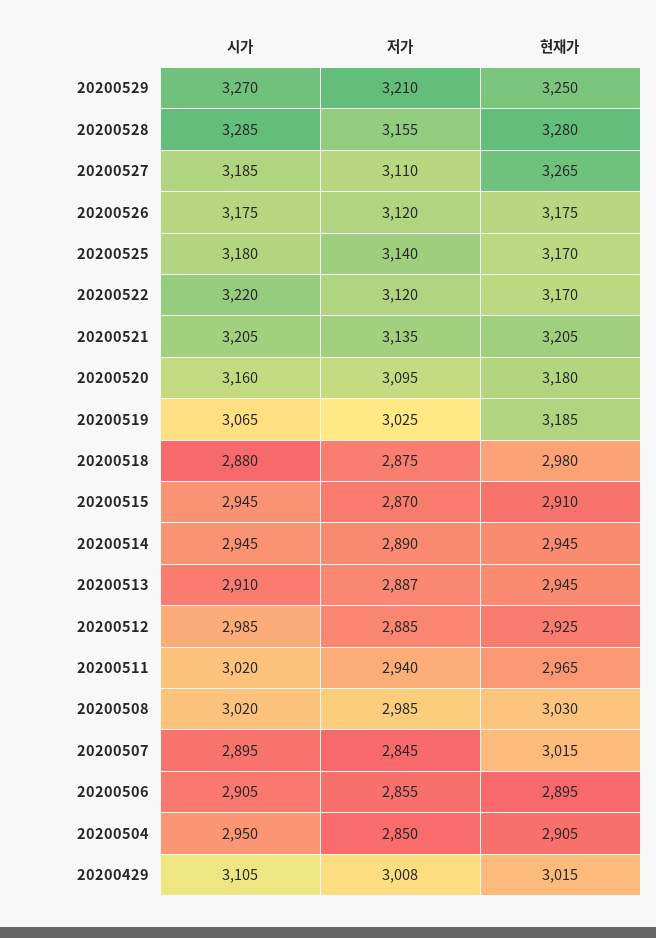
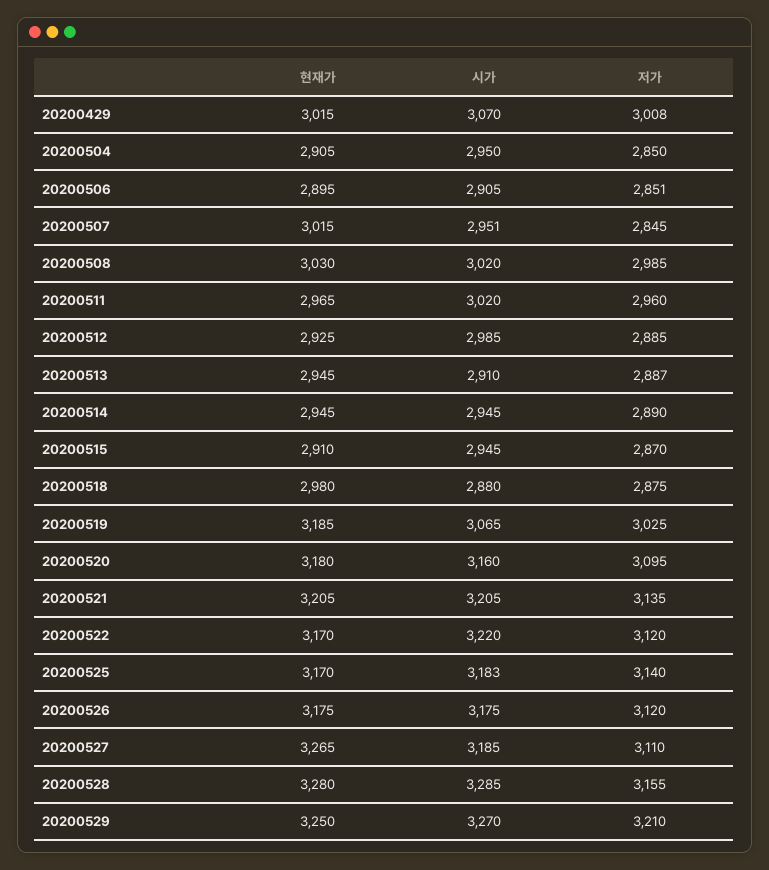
  {
    "시가": {
      "20200529": 3270,
      "20200528": 3285,
      "20200527": 3185,
      "20200526": 3175,
-     "20200525": 3180,
+     "20200525": 3183,
      "20200522": 3220,
      "20200521": 3205,
      "20200520": 3160,
      "20200519": 3065,
      "20200518": 2880,
      "20200515": 2945,
      "20200514": 2945,
      "20200513": 2910,
      "20200512": 2985,
      "20200511": 3020,
      "20200508": 3020,
-     "20200507": 2895,
+     "20200507": 2951,
      "20200506": 2905,
      "20200504": 2950,
-     "20200429": 3105
+     "20200429": 3070
    },
    "저가": {
      "20200529": 3210,
      "20200528": 3155,
      "20200527": 3110,
      "20200526": 3120,
      "20200525": 3140,
      "20200522": 3120,
      "20200521": 3135,
      "20200520": 3095,
      "20200519": 3025,
      "20200518": 2875,
      "20200515": 2870,
      "20200514": 2890,
      "20200513": 2887,
      "20200512": 2885,
-     "20200511": 2940,
+     "20200511": 2960,
      "20200508": 2985,
      "20200507": 2845,
-     "20200506": 2855,
+     "20200506": 2851,
      "20200504": 2850,
      "20200429": 3008
    },
    "현재가": {
      "20200529": 3250,
      "20200528": 3280,
      "20200527": 3265,
      "20200526": 3175,
      "20200525": 3170,
      "20200522": 3170,
      "20200521": 3205,
      "20200520": 3180,
      "20200519": 3185,
      "20200518": 2980,
      "20200515": 2910,
      "20200514": 2945,
      "20200513": 2945,
      "20200512": 2925,
      "20200511": 2965,
      "20200508": 3030,
      "20200507": 3015,
      "20200506": 2895,
      "20200504": 2905,
      "20200429": 3015
    }
  }

